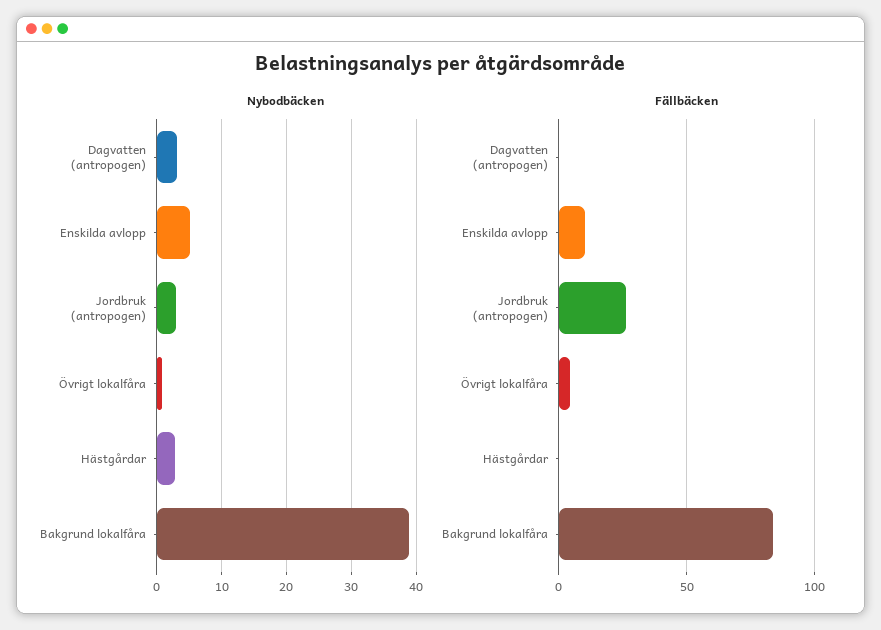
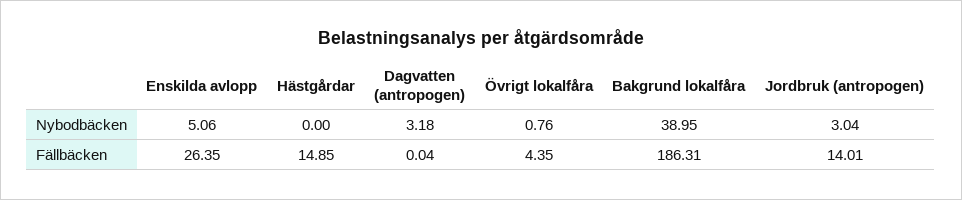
  {
    "Nybodbäcken": {
      "Dagvatten (antropogen)": 3.18,
      "Enskilda avlopp": 5.06,
      "Jordbruk (antropogen)": 3.04,
      "Övrigt lokalfåra": 0.76,
-     "Hästgårdar": 3,
+     "Hästgårdar": 0,
      "Bakgrund lokalfåra": 38.95
    },
    "Fällbäcken": {
      "Dagvatten (antropogen)": 0.04,
-     "Enskilda avlopp": 10,
+     "Enskilda avlopp": 26.35,
-     "Jordbruk (antropogen)": 25,
+     "Jordbruk (antropogen)": 14.01,
      "Övrigt lokalfåra": 4.35,
-     "Hästgårdar": 0,
+     "Hästgårdar": 14.85,
-     "Bakgrund lokalfåra": 85
+     "Bakgrund lokalfåra": 186.31
    }
  }

